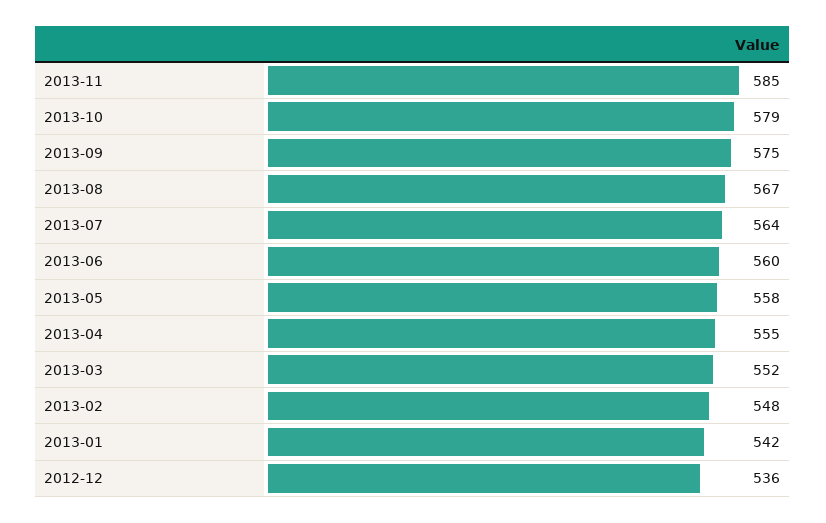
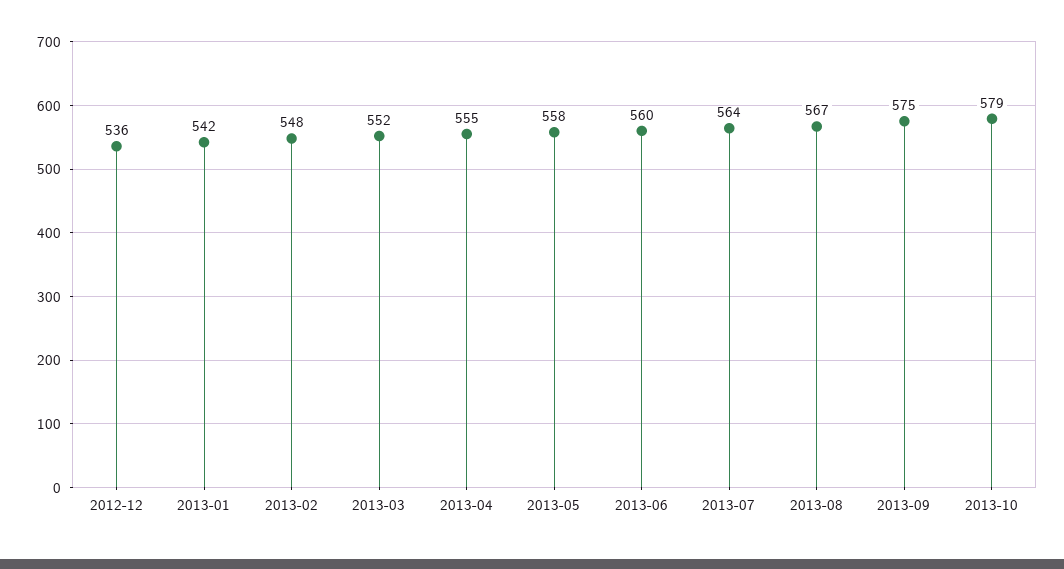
  {
-   "2013-11": 585,
    "2013-10": 579,
    "2013-09": 575,
    "2013-08": 567,
    "2013-07": 564,
    "2013-06": 560,
    "2013-05": 558,
    "2013-04": 555,
    "2013-03": 552,
    "2013-02": 548,
    "2013-01": 542,
    "2012-12": 536
  }

